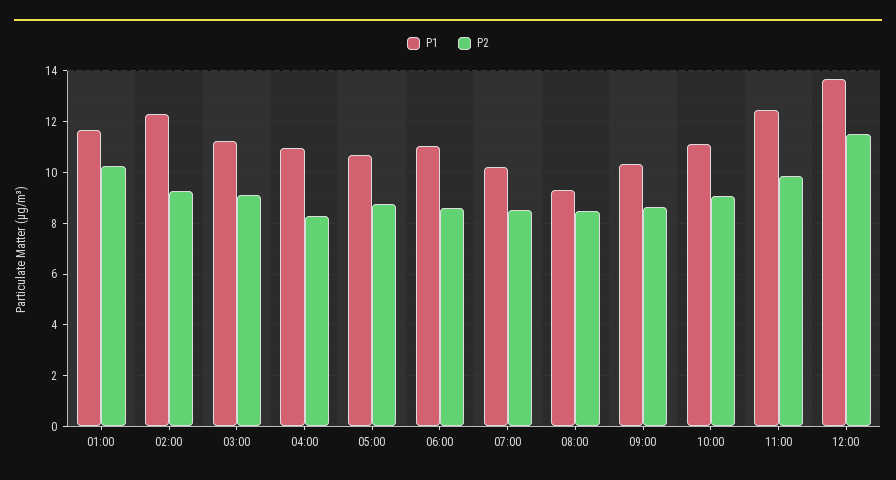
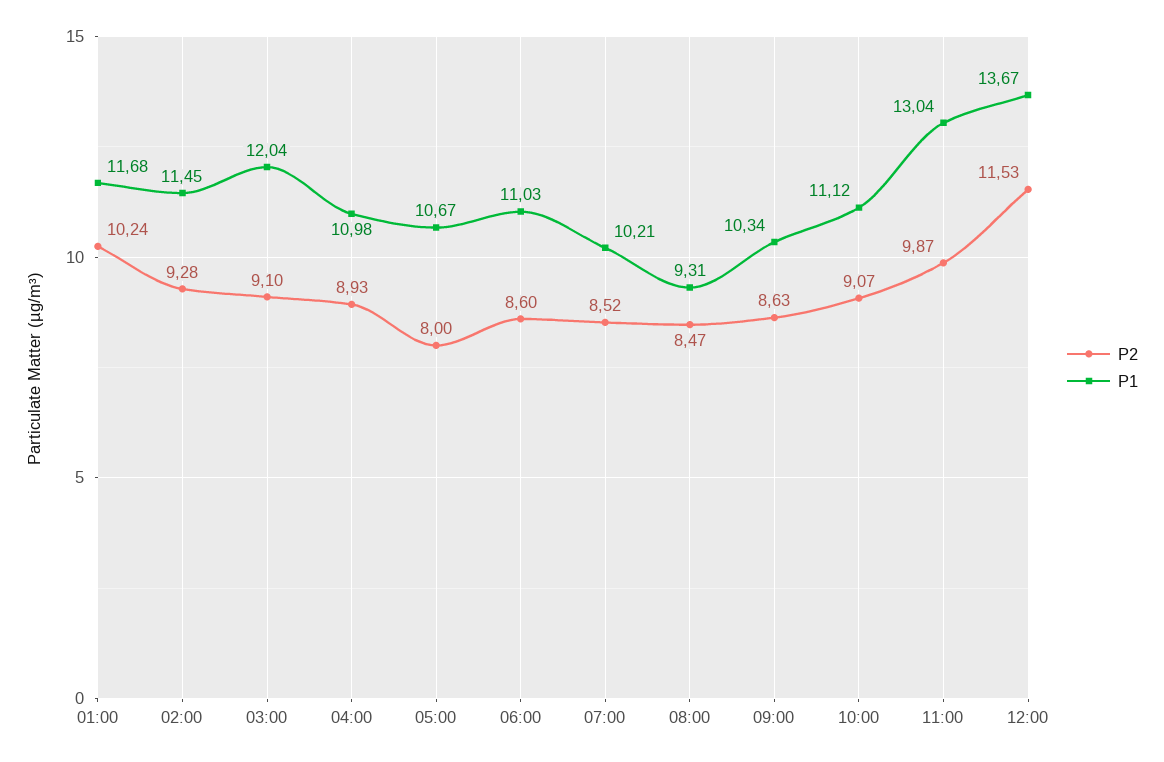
  {
    "P1": {
      "01:00": 11.68,
-     "02:00": 12.25,
+     "02:00": 11.45,
-     "03:00": 11.25,
+     "03:00": 12.04,
      "04:00": 10.98,
      "05:00": 10.67,
      "06:00": 11.03,
      "07:00": 10.21,
      "08:00": 9.31,
      "09:00": 10.34,
      "10:00": 11.12,
-     "11:00": 12.5,
+     "11:00": 13.04,
      "12:00": 13.67
    },
    "P2": {
      "01:00": 10.24,
      "02:00": 9.28,
      "03:00": 9.1,
-     "04:00": 8.25,
+     "04:00": 8.93,
-     "05:00": 8.75,
+     "05:00": 8,
      "06:00": 8.6,
      "07:00": 8.52,
      "08:00": 8.47,
      "09:00": 8.63,
      "10:00": 9.07,
      "11:00": 9.87,
      "12:00": 11.53
    }
  }

